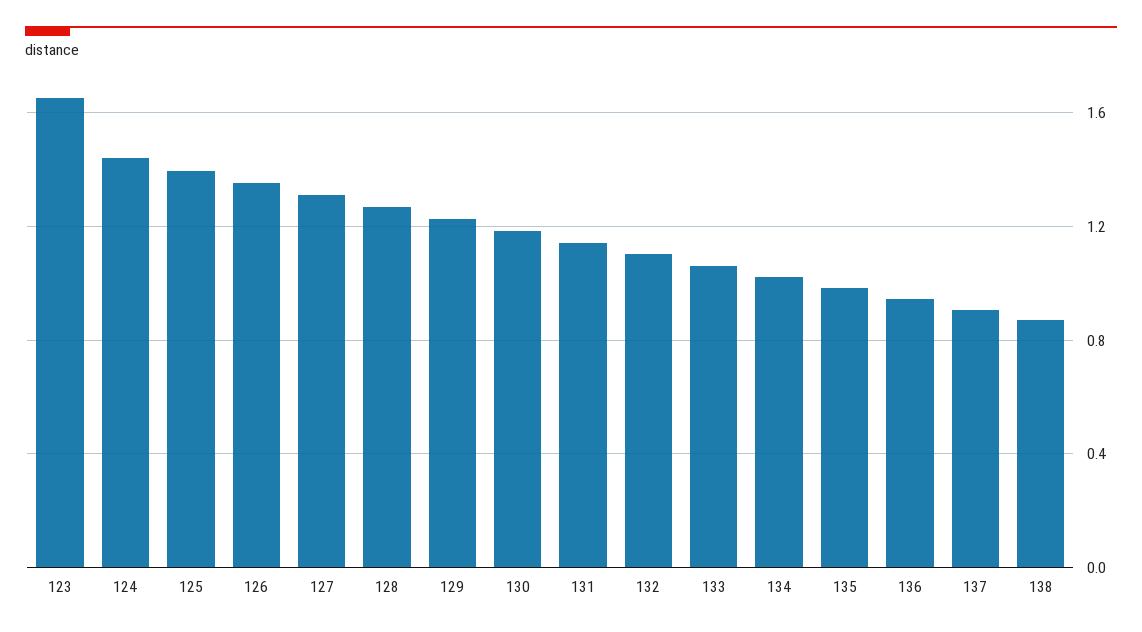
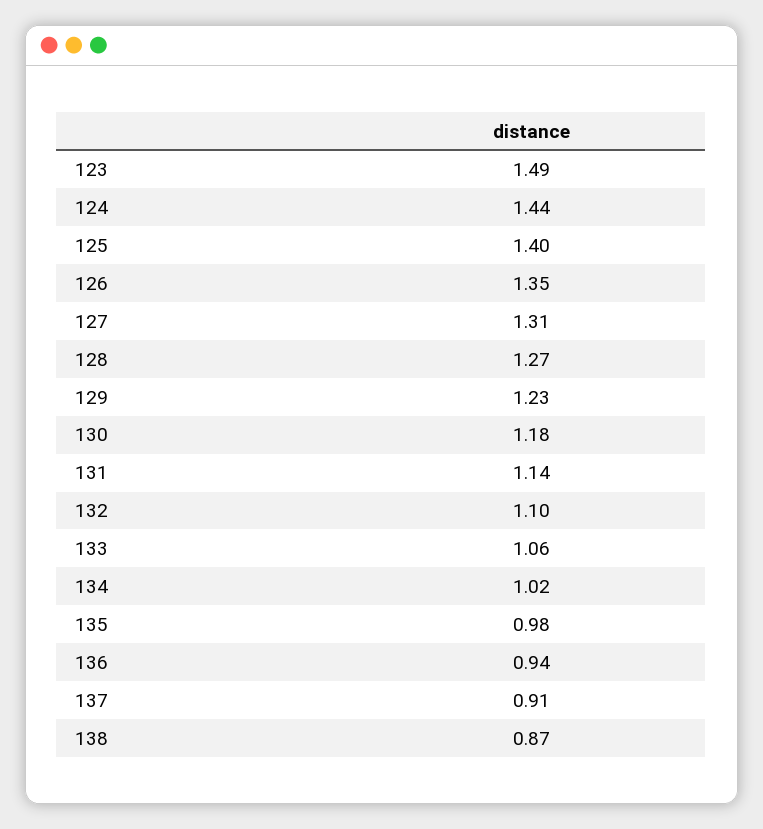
  {
-   "123": 1.65,
+   "123": 1.49,
    "124": 1.44,
    "125": 1.4,
    "126": 1.35,
    "127": 1.31,
    "128": 1.27,
    "129": 1.23,
    "130": 1.18,
    "131": 1.14,
    "132": 1.1,
    "133": 1.06,
    "134": 1.02,
    "135": 0.98,
    "136": 0.94,
    "137": 0.91,
    "138": 0.87
  }

